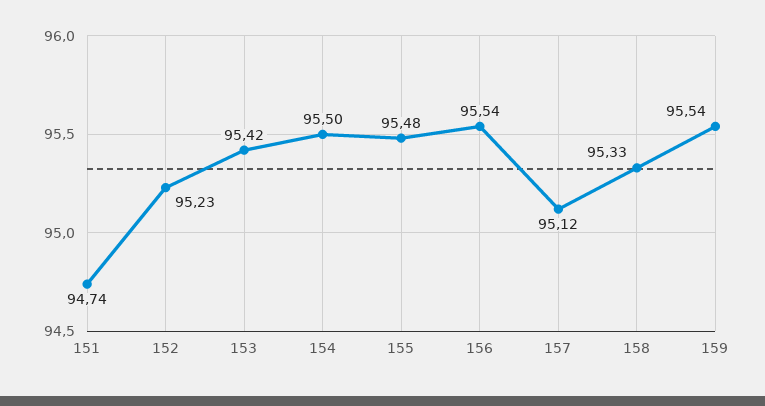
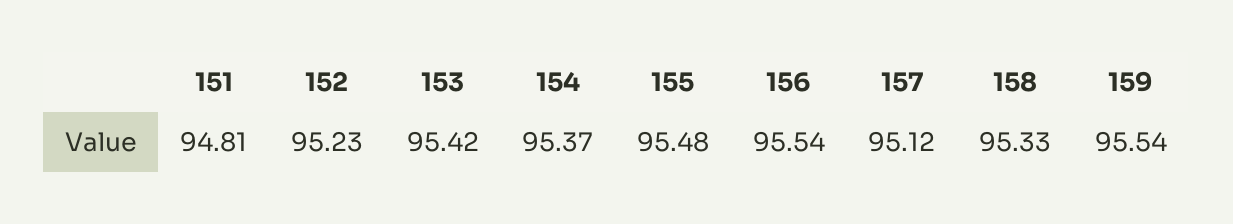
  {
-   "151": 94.74,
+   "151": 94.81,
    "152": 95.23,
    "153": 95.42,
-   "154": 95.5,
+   "154": 95.37,
    "155": 95.48,
    "156": 95.54,
    "157": 95.12,
    "158": 95.33,
    "159": 95.54
  }

